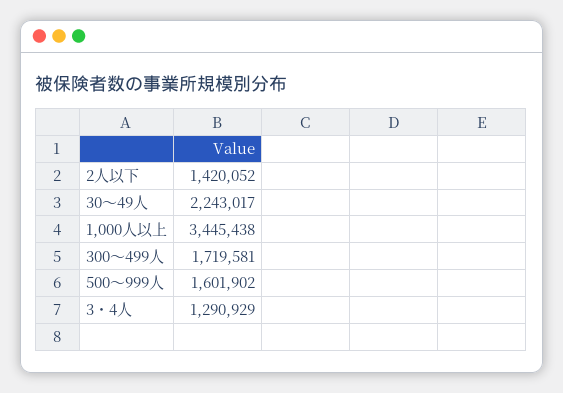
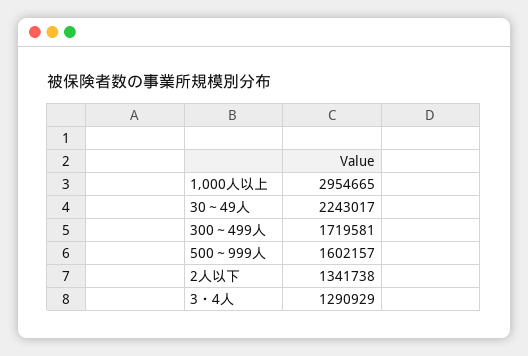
  {
-   "2人以下": 1420052,
+   "2人以下": 1341738,
    "30～49人": 2243017,
-   "1,000人以上": 3445438,
+   "1,000人以上": 2954665,
    "300～499人": 1719581,
-   "500～999人": 1601902,
+   "500～999人": 1602157,
    "3・4人": 1290929
  }

